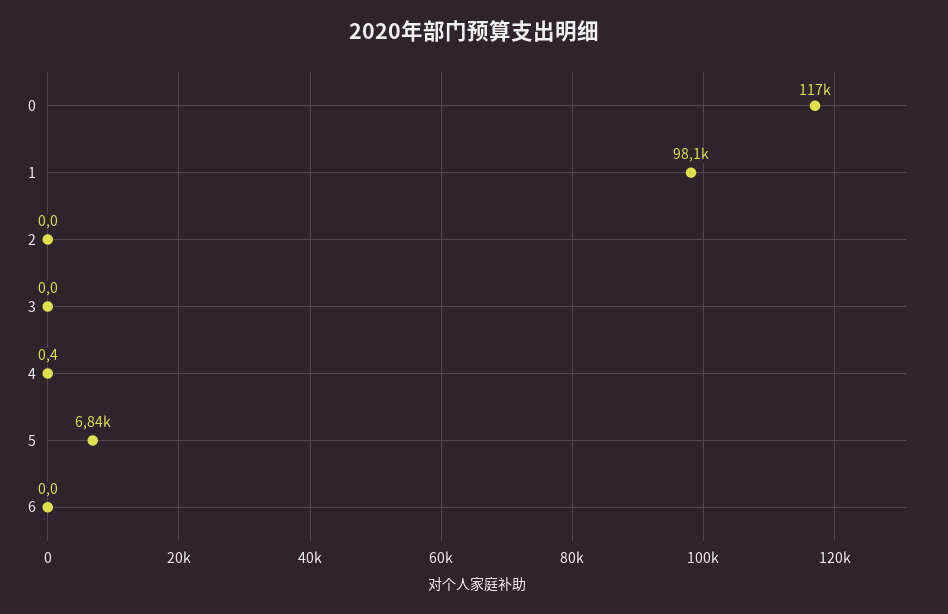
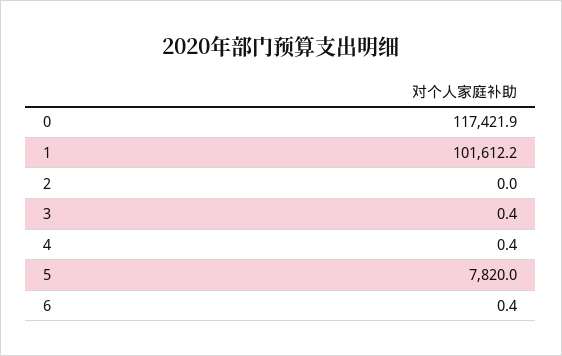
  {
    "0": 117421.9,
-   "1": 98100,
+   "1": 101612.2,
    "2": 0,
-   "3": 0,
+   "3": 0.4,
    "4": 0.4,
-   "5": 6840,
+   "5": 7820,
-   "6": 0
+   "6": 0.4
  }

